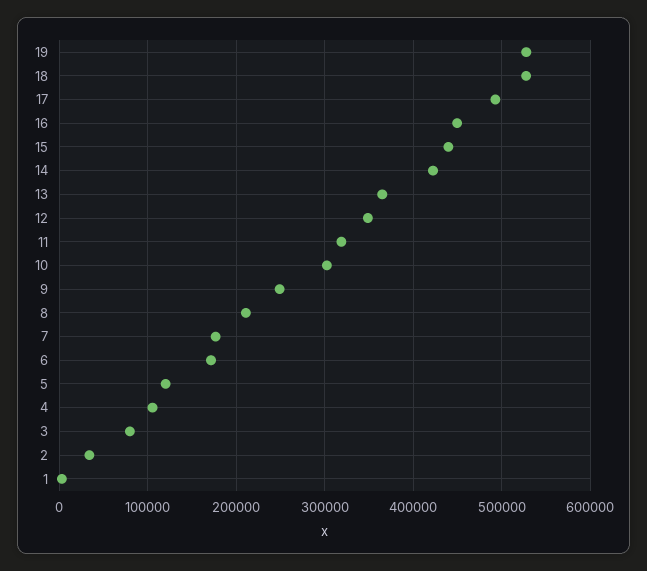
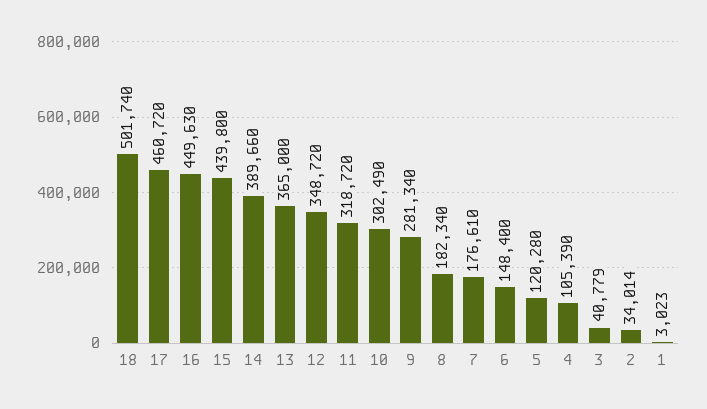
  {
-   "19": 530000,
-   "18": 530000,
+   "18": 501740,
-   "17": 490000,
+   "17": 460720,
    "16": 449630,
    "15": 439800,
-   "14": 420000,
+   "14": 389660,
    "13": 365000,
    "12": 348720,
    "11": 318720,
    "10": 302490,
-   "9": 250000,
+   "9": 281340,
-   "8": 210000,
+   "8": 182340,
    "7": 176610,
-   "6": 170000,
+   "6": 148400,
    "5": 120280,
    "4": 105390,
-   "3": 80000,
+   "3": 40779,
    "2": 34014,
    "1": 3023
  }

